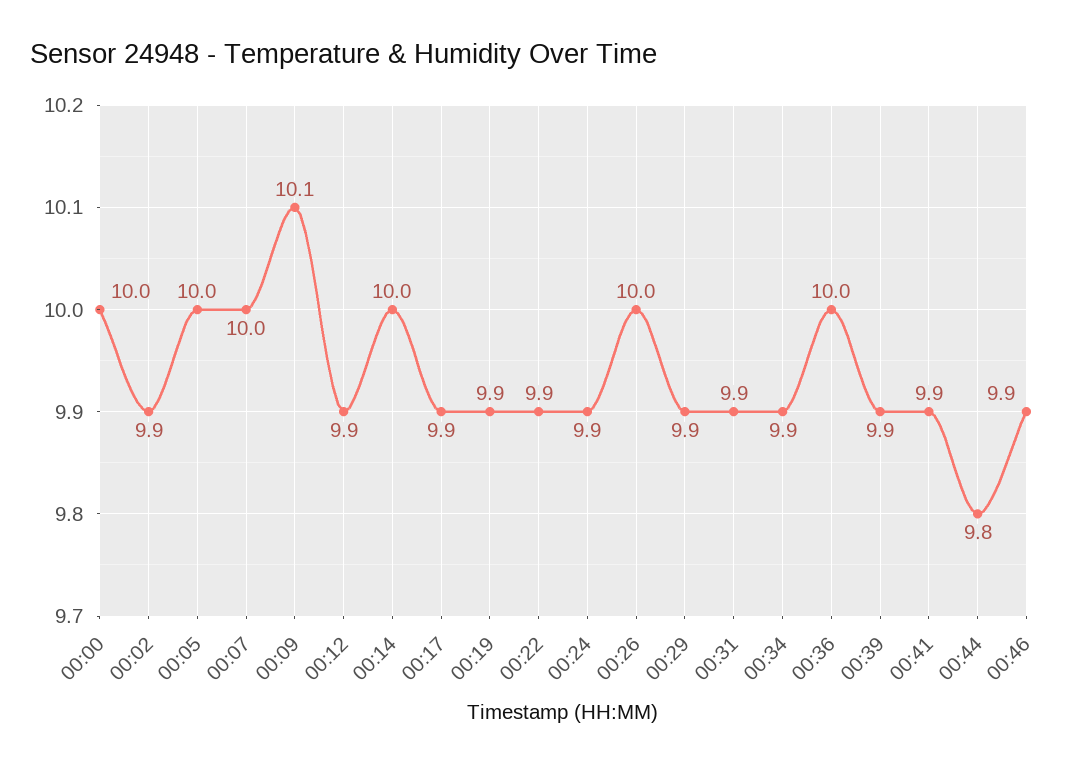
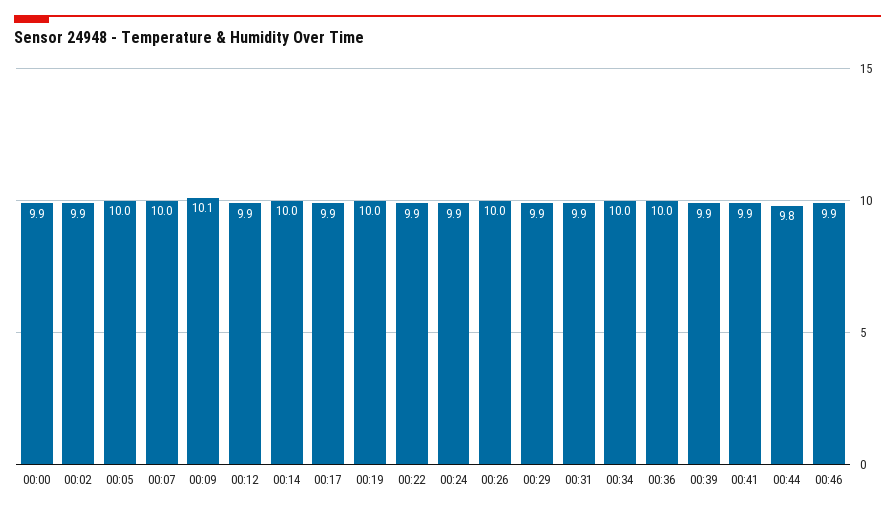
  {
-   "00:00": 10,
+   "00:00": 9.9,
    "00:02": 9.9,
    "00:05": 10,
    "00:07": 10,
    "00:09": 10.1,
    "00:12": 9.9,
    "00:14": 10,
    "00:17": 9.9,
-   "00:19": 9.9,
+   "00:19": 10,
    "00:22": 9.9,
    "00:24": 9.9,
    "00:26": 10,
    "00:29": 9.9,
    "00:31": 9.9,
-   "00:34": 9.9,
+   "00:34": 10,
    "00:36": 10,
    "00:39": 9.9,
    "00:41": 9.9,
    "00:44": 9.8,
    "00:46": 9.9
  }

